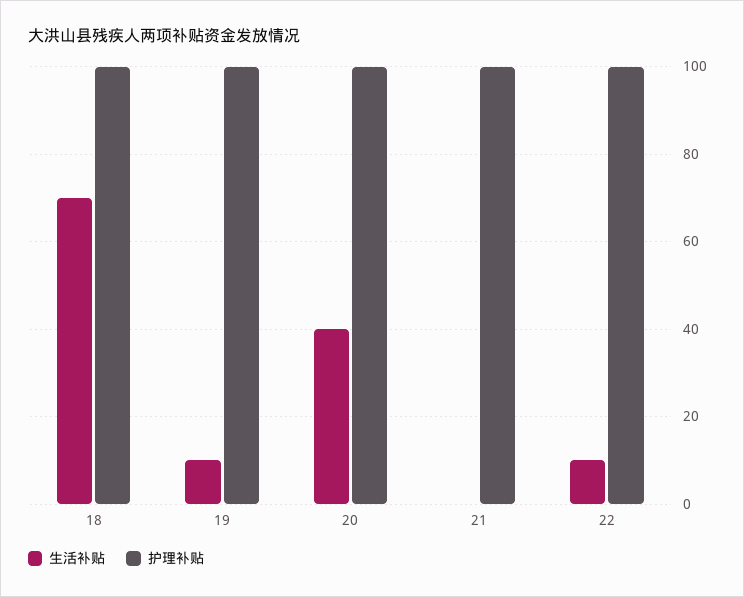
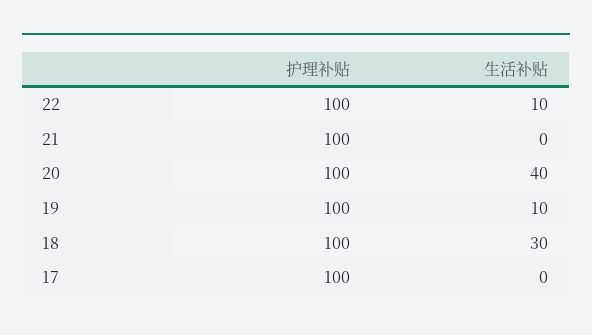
  {
    "生活补贴": {
-     "18": 70,
+     "18": 30,
      "19": 10,
      "20": 40,
      "21": 0,
-     "22": 10
+     "22": 10,
+     "17": 0
    },
    "护理补贴": {
      "18": 100,
      "19": 100,
      "20": 100,
      "21": 100,
-     "22": 100
+     "22": 100,
+     "17": 100
    }
  }

